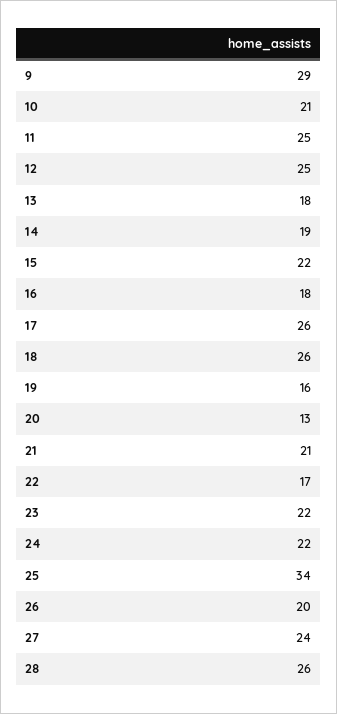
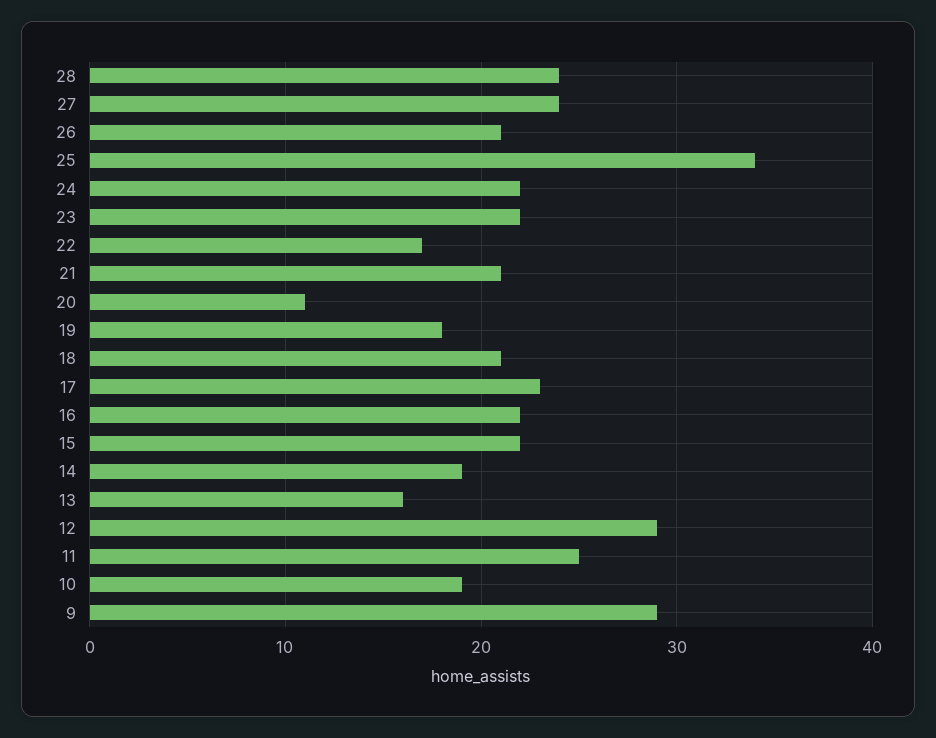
  {
    "9": 29,
-   "10": 21,
+   "10": 19,
    "11": 25,
-   "12": 25,
+   "12": 29,
-   "13": 18,
+   "13": 16,
    "14": 19,
    "15": 22,
-   "16": 18,
+   "16": 22,
-   "17": 26,
+   "17": 23,
-   "18": 26,
+   "18": 21,
-   "19": 16,
+   "19": 18,
-   "20": 13,
+   "20": 11,
    "21": 21,
    "22": 17,
    "23": 22,
    "24": 22,
    "25": 34,
-   "26": 20,
+   "26": 21,
    "27": 24,
-   "28": 26
+   "28": 24
  }

